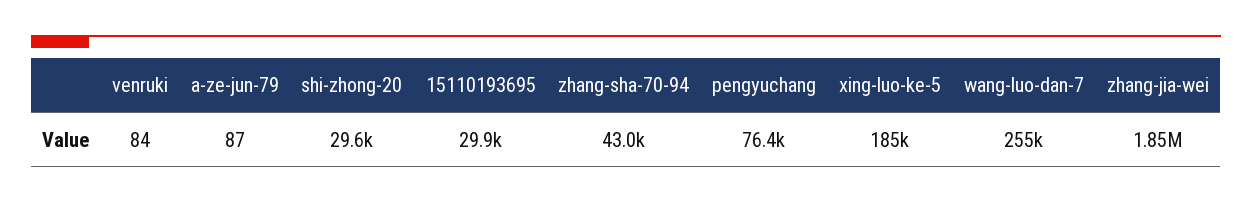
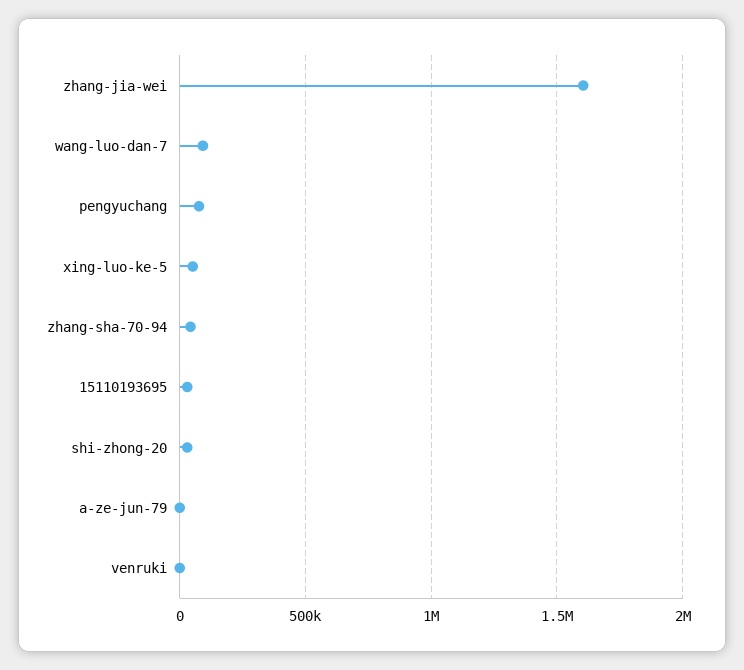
  {
    "venruki": 84,
    "a-ze-jun-79": 87,
    "shi-zhong-20": 29600,
    "15110193695": 29900,
    "zhang-sha-70-94": 43000,
    "pengyuchang": 76400,
-   "xing-luo-ke-5": 185000,
+   "xing-luo-ke-5": 50000,
-   "wang-luo-dan-7": 255000,
+   "wang-luo-dan-7": 100000,
-   "zhang-jia-wei": 1850000
+   "zhang-jia-wei": 1600000
  }

